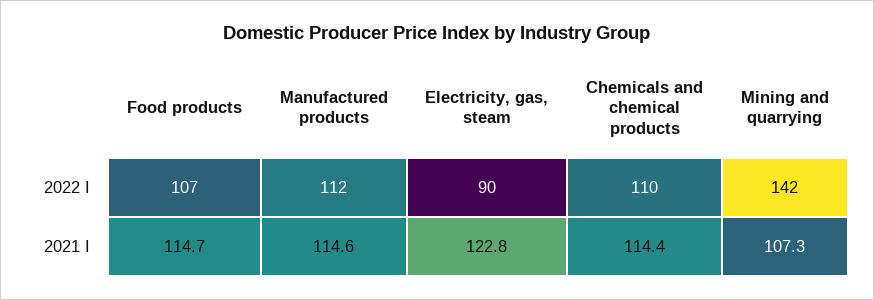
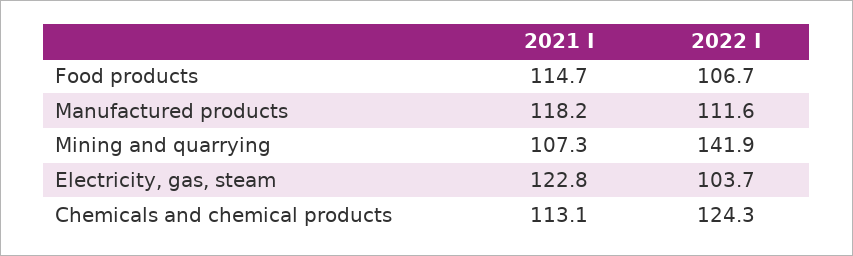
  {
    "Food products": {
      "2022 I": 106.7,
      "2021 I": 114.7
    },
    "Manufactured products": {
      "2022 I": 111.6,
-     "2021 I": 114.6
+     "2021 I": 118.2
    },
    "Electricity, gas, steam": {
-     "2022 I": 90,
+     "2022 I": 103.7,
      "2021 I": 122.8
    },
    "Chemicals and chemical products": {
-     "2022 I": 110,
+     "2022 I": 124.3,
-     "2021 I": 114.4
+     "2021 I": 113.1
    },
    "Mining and quarrying": {
      "2022 I": 141.9,
      "2021 I": 107.3
    }
  }

